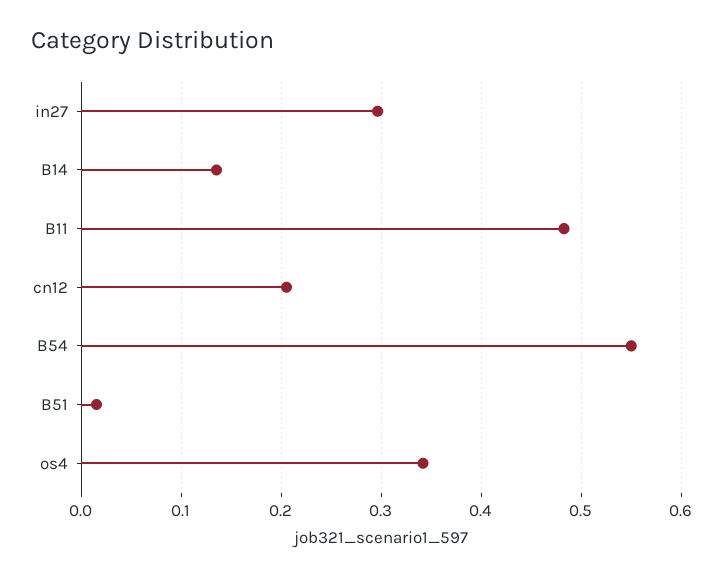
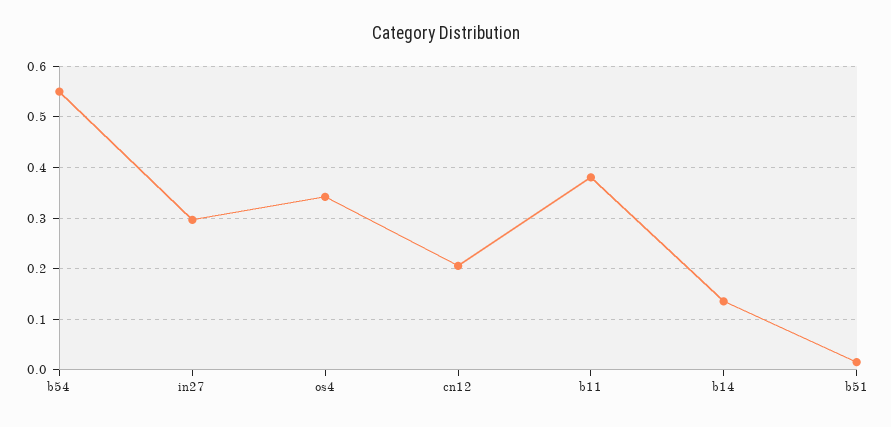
  {
    "in27": 0.3,
    "B14": 0.14,
-   "B11": 0.48,
+   "B11": 0.38,
    "cn12": 0.21,
    "B54": 0.55,
    "B51": 0.02,
    "os4": 0.34
  }

